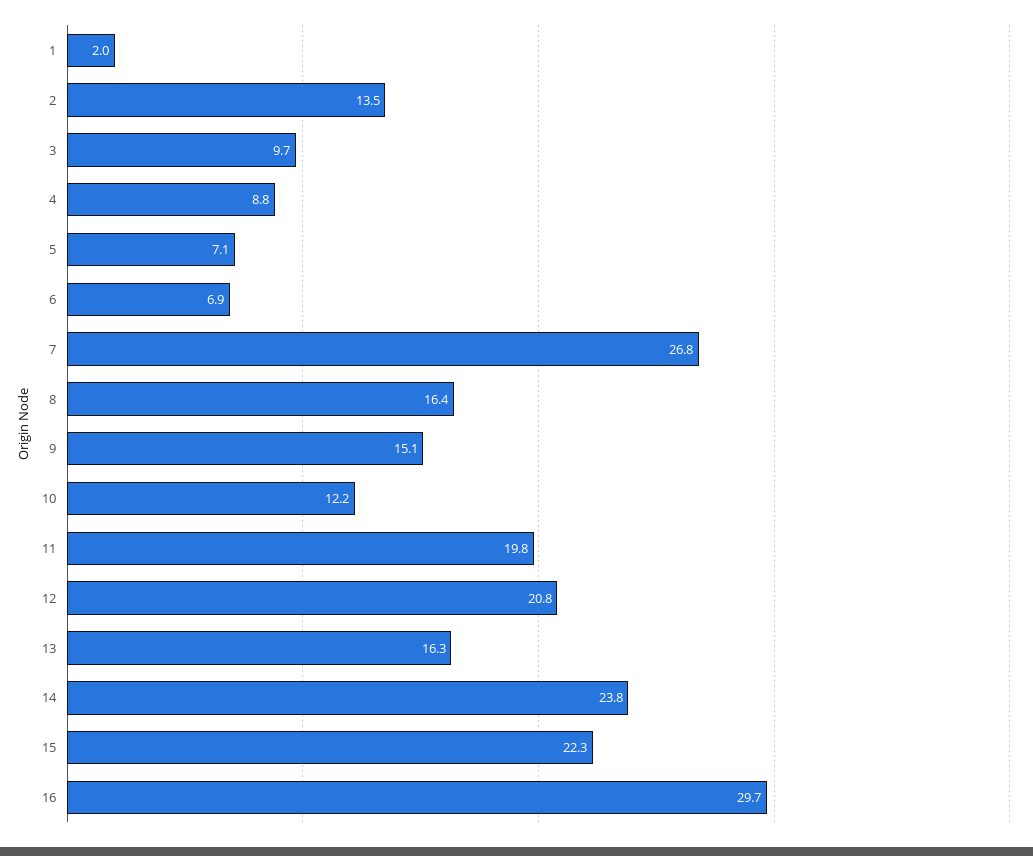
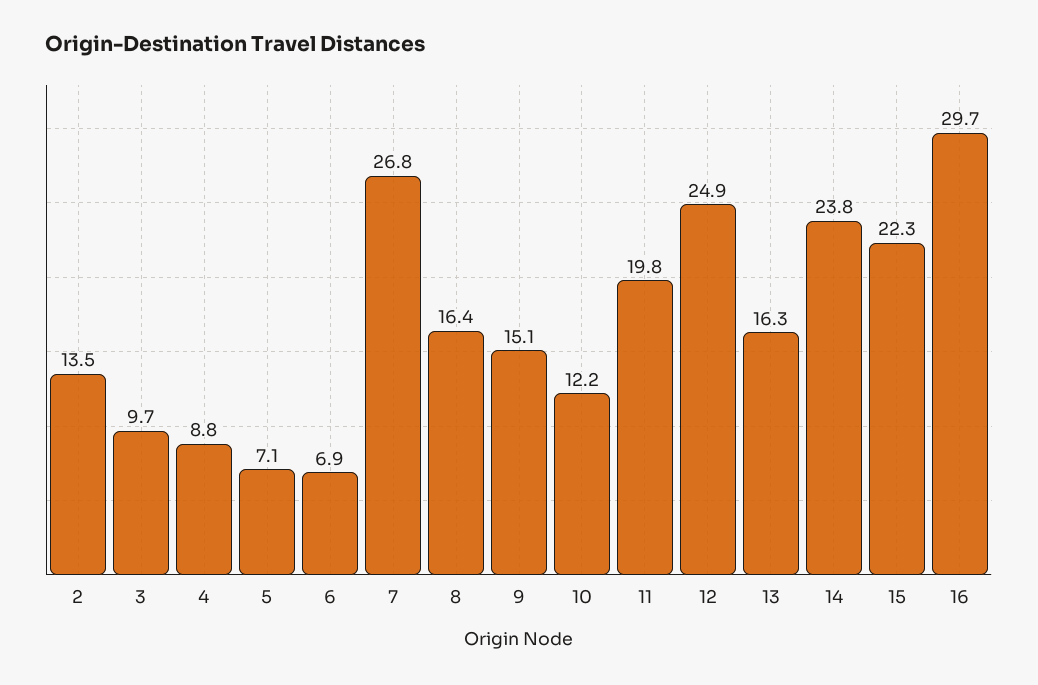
  {
-   "1": 2,
    "2": 13.5,
    "3": 9.7,
    "4": 8.8,
    "5": 7.1,
    "6": 6.9,
    "7": 26.8,
    "8": 16.4,
    "9": 15.1,
    "10": 12.2,
    "11": 19.8,
-   "12": 20.8,
+   "12": 24.9,
    "13": 16.3,
    "14": 23.8,
    "15": 22.3,
    "16": 29.7
  }

